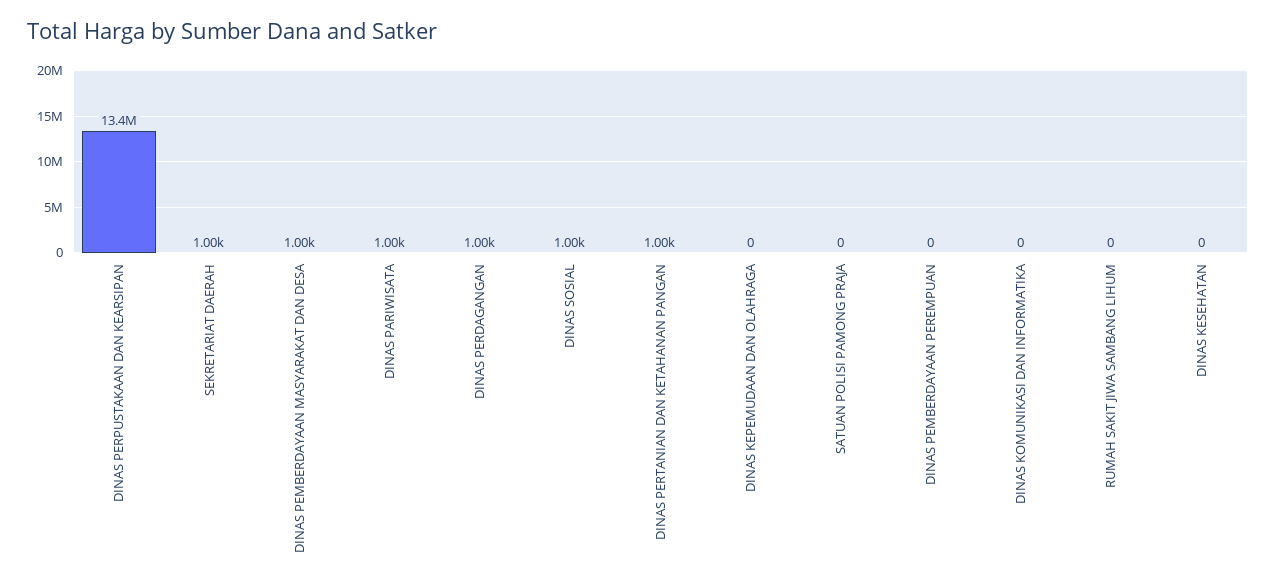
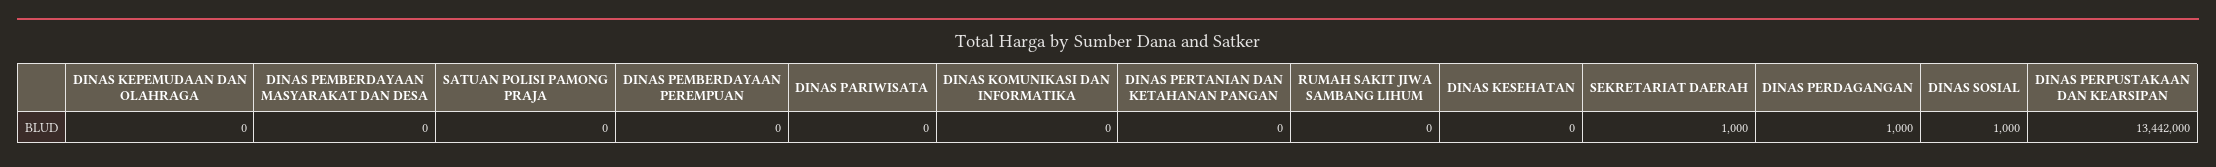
  {
    "DINAS PERPUSTAKAAN DAN KEARSIPAN": 13442000,
    "SEKRETARIAT DAERAH": 1000,
-   "DINAS PEMBERDAYAAN MASYARAKAT DAN DESA": 1000,
+   "DINAS PEMBERDAYAAN MASYARAKAT DAN DESA": 0,
-   "DINAS PARIWISATA": 1000,
+   "DINAS PARIWISATA": 0,
    "DINAS PERDAGANGAN": 1000,
    "DINAS SOSIAL": 1000,
-   "DINAS PERTANIAN DAN KETAHANAN PANGAN": 1000,
+   "DINAS PERTANIAN DAN KETAHANAN PANGAN": 0,
    "DINAS KEPEMUDAAN DAN OLAHRAGA": 0,
    "SATUAN POLISI PAMONG PRAJA": 0,
    "DINAS PEMBERDAYAAN PEREMPUAN": 0,
    "DINAS KOMUNIKASI DAN INFORMATIKA": 0,
    "RUMAH SAKIT JIWA SAMBANG LIHUM": 0,
    "DINAS KESEHATAN": 0
  }

